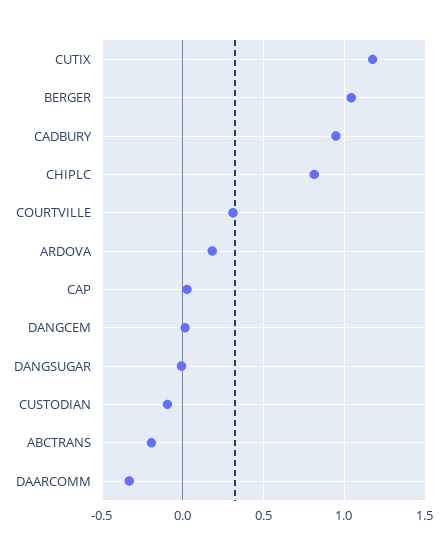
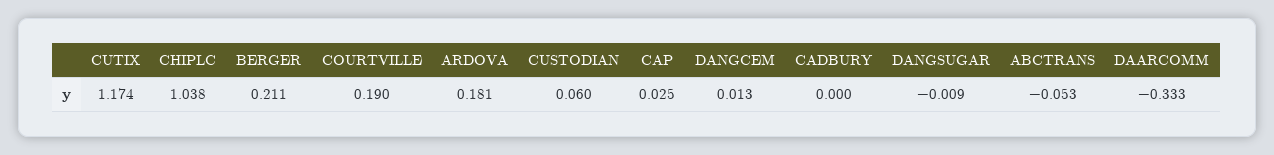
  {
    "CUTIX": 1.174,
-   "BERGER": 1.05,
+   "BERGER": 0.211,
-   "CADBURY": 0.95,
+   "CADBURY": 0,
-   "CHIPLC": 0.8,
+   "CHIPLC": 1.038,
-   "COURTVILLE": 0.3,
+   "COURTVILLE": 0.19,
    "ARDOVA": 0.181,
    "CAP": 0.025,
    "DANGCEM": 0.013,
    "DANGSUGAR": -0.009,
-   "CUSTODIAN": -0.1,
+   "CUSTODIAN": 0.06,
-   "ABCTRANS": -0.2,
+   "ABCTRANS": -0.053,
    "DAARCOMM": -0.333
  }

